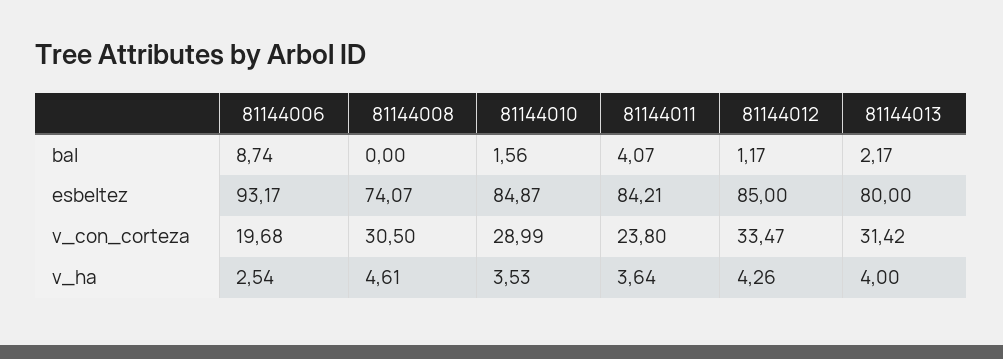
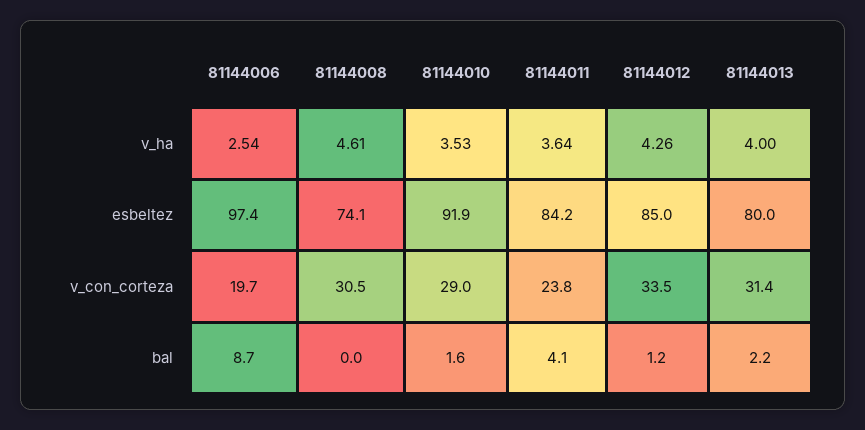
  {
    "81144006": {
      "bal": 8.74,
-     "esbeltez": 93.17,
+     "esbeltez": 97.4,
      "v_con_corteza": 19.68,
      "v_ha": 2.54
    },
    "81144008": {
      "bal": 0,
      "esbeltez": 74.07,
      "v_con_corteza": 30.5,
      "v_ha": 4.61
    },
    "81144010": {
      "bal": 1.56,
-     "esbeltez": 84.87,
+     "esbeltez": 91.9,
      "v_con_corteza": 28.99,
      "v_ha": 3.53
    },
    "81144011": {
      "bal": 4.07,
      "esbeltez": 84.21,
      "v_con_corteza": 23.8,
      "v_ha": 3.64
    },
    "81144012": {
      "bal": 1.17,
      "esbeltez": 85,
      "v_con_corteza": 33.47,
      "v_ha": 4.26
    },
    "81144013": {
      "bal": 2.17,
      "esbeltez": 80,
      "v_con_corteza": 31.42,
      "v_ha": 4
    }
  }

